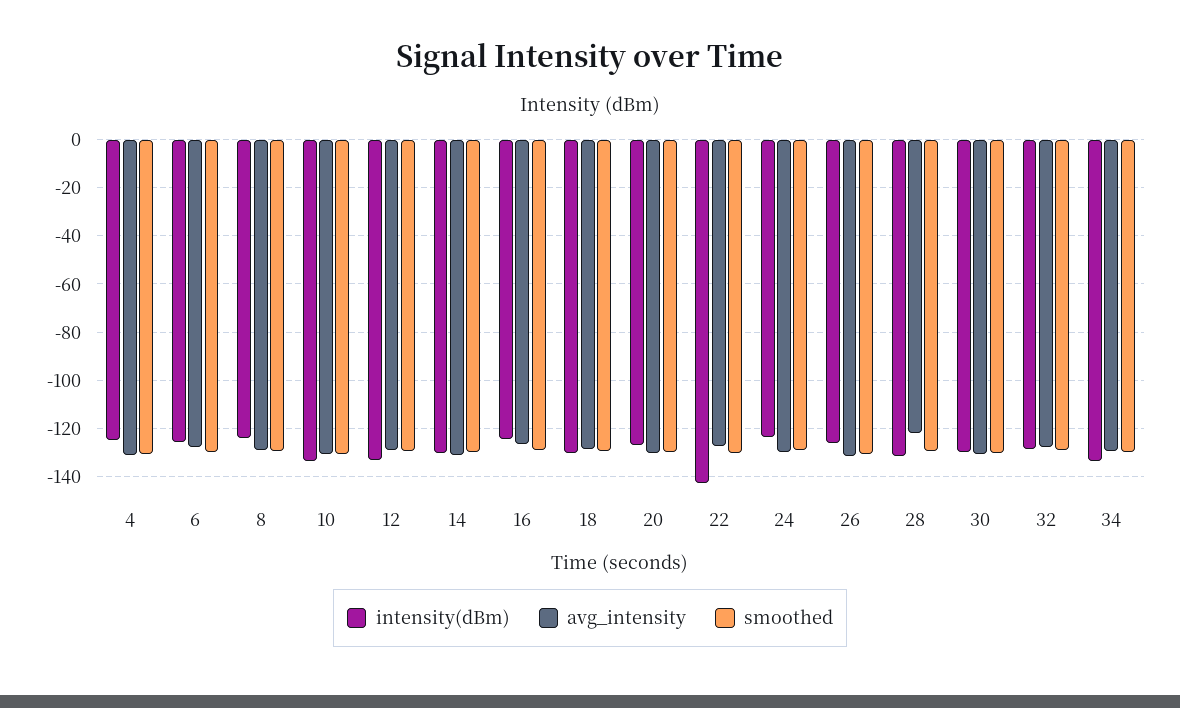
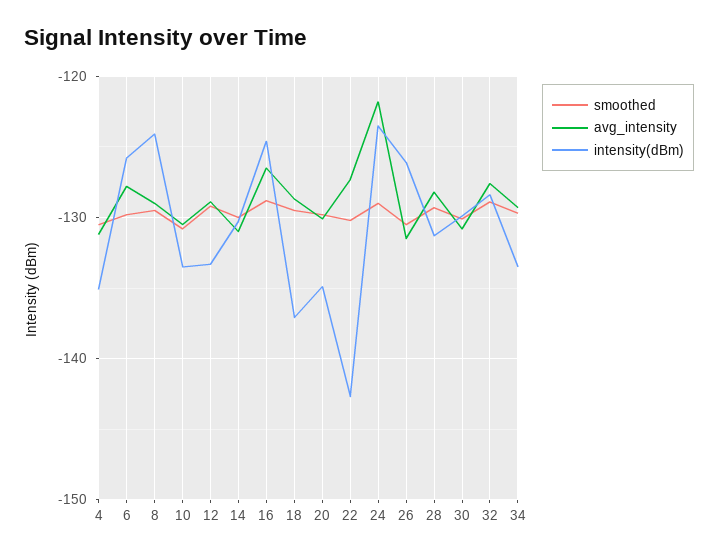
  {
    "intensity(dBm)": {
-     "4": -125,
+     "4": -135,
      "6": -126,
      "8": -124,
      "10": -134,
      "12": -133,
      "14": -130,
      "16": -125,
-     "18": -130,
+     "18": -137,
-     "20": -127.5,
+     "20": -135,
      "22": -143,
      "24": -124,
      "26": -126,
      "28": -131,
      "30": -130,
      "32": -128,
      "34": -134
    },
    "avg_intensity": {
      "4": -131,
      "6": -128,
      "8": -129,
      "10": -131,
      "12": -129,
      "14": -131,
      "16": -127,
      "18": -129,
      "20": -130,
      "22": -127,
-     "24": -130,
+     "24": -122,
      "26": -132,
-     "28": -122.5,
+     "28": -128,
      "30": -131,
      "32": -128,
      "34": -129
    },
    "smoothed": {
      "4": -131,
      "6": -130,
      "8": -130,
      "10": -131,
      "12": -129,
      "14": -130,
      "16": -129,
      "18": -130,
      "20": -130,
      "22": -130,
      "24": -129,
      "26": -131,
      "28": -129,
      "30": -130,
      "32": -129,
      "34": -130
    }
  }

